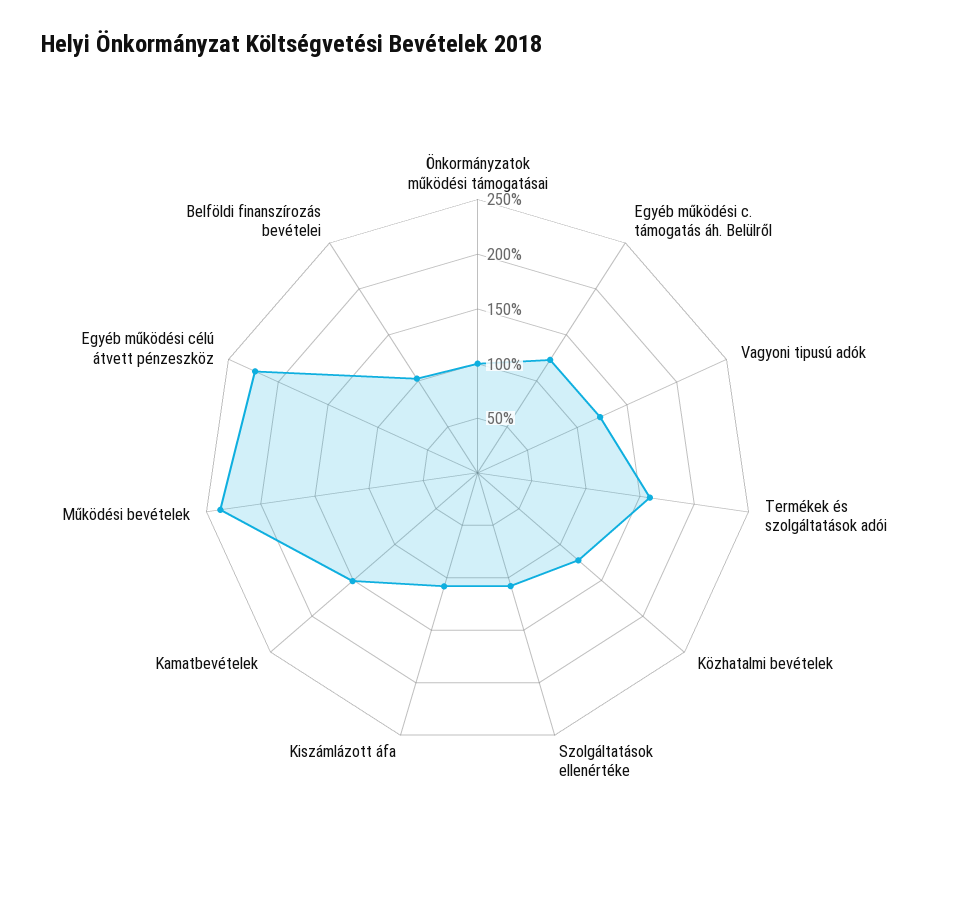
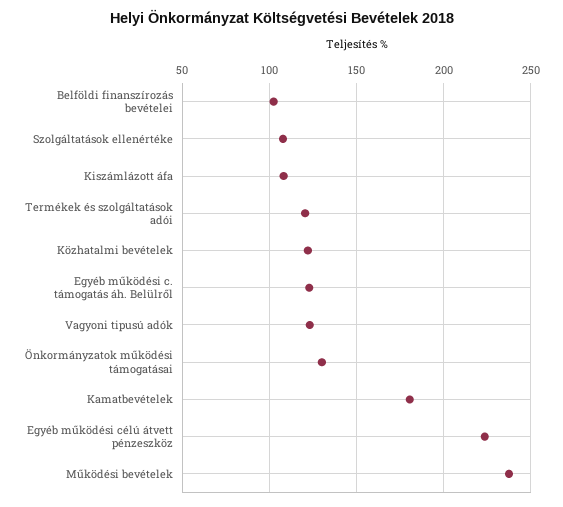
  {
-   "Önkormányzatok működési támogatásai": 100,
+   "Önkormányzatok működési támogatásai": 130,
    "Egyéb működési c. támogatás áh. Belülről": 125,
    "Vagyoni tipusú adók": 125,
-   "Termékek és szolgáltatások adói": 160,
+   "Termékek és szolgáltatások adói": 120,
    "Közhatalmi bevételek": 120,
    "Szolgáltatások ellenértéke": 110,
    "Kiszámlázott áfa": 110,
-   "Kamatbevételek": 150,
+   "Kamatbevételek": 180,
    "Működési bevételek": 235,
    "Egyéb működési célú átvett pénzeszköz": 225,
    "Belföldi finanszírozás bevételei": 100
  }

